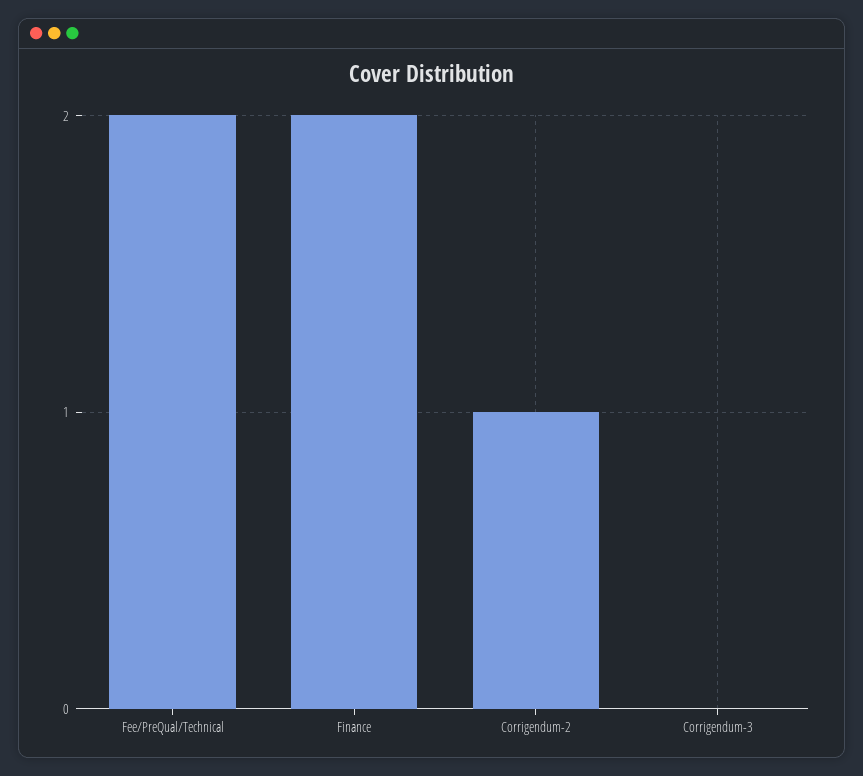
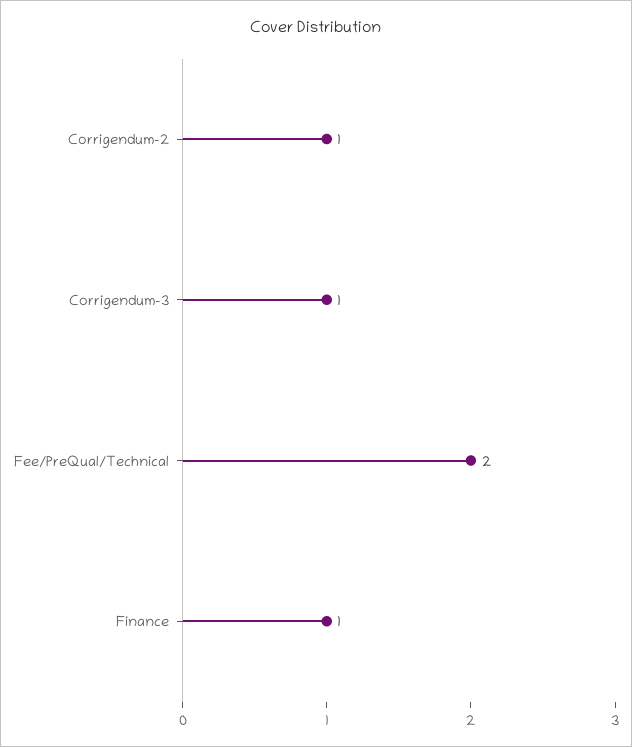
  {
    "Fee/PreQual/Technical": 2,
-   "Finance": 2,
+   "Finance": 1,
    "Corrigendum-2": 1,
-   "Corrigendum-3": 0
+   "Corrigendum-3": 1
  }

